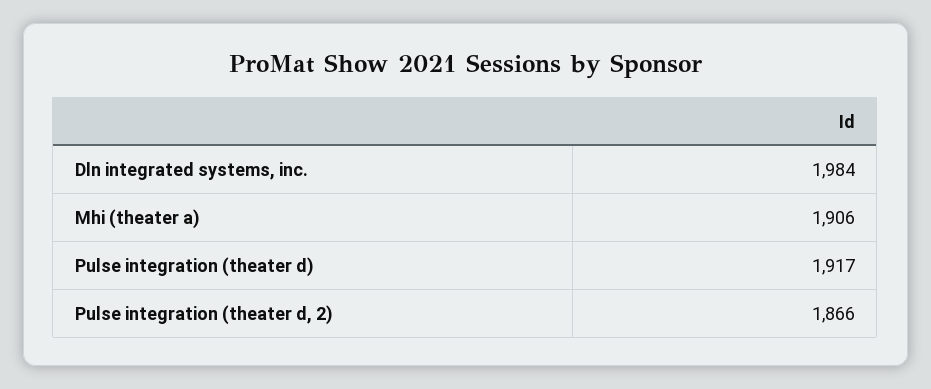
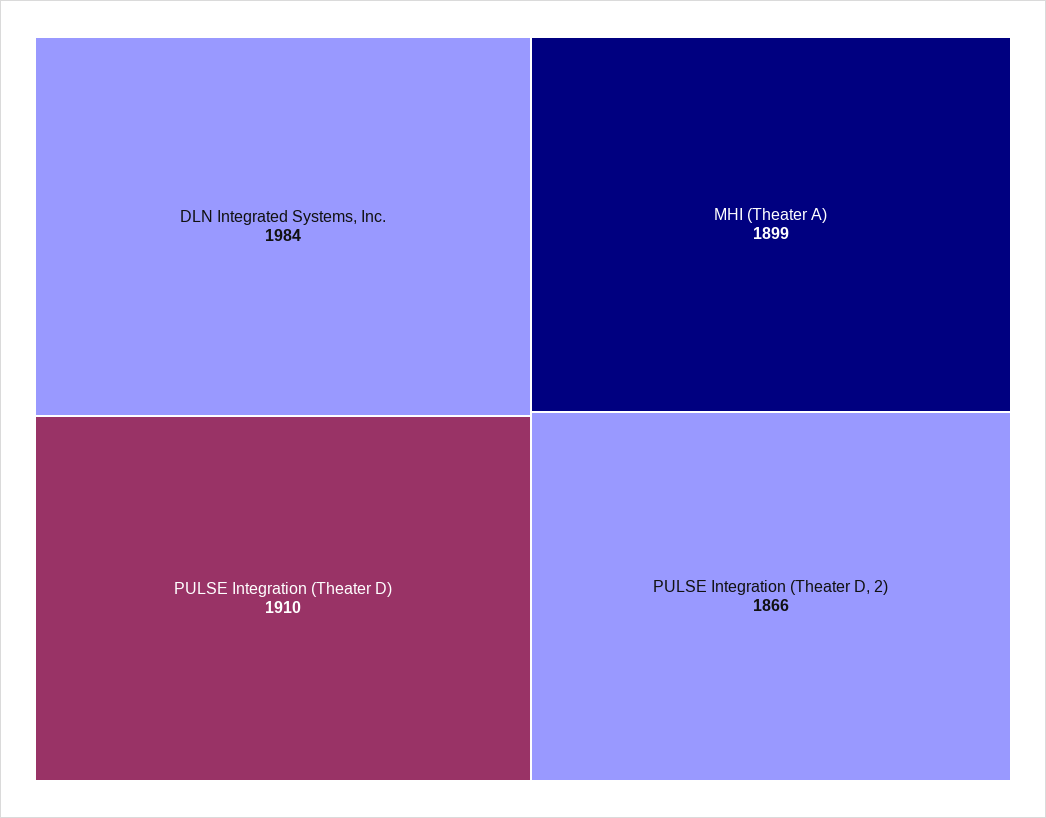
  {
    "Dln integrated systems, inc.": 1984,
-   "Mhi (theater a)": 1906,
+   "Mhi (theater a)": 1899,
-   "Pulse integration (theater d)": 1917,
+   "Pulse integration (theater d)": 1910,
    "Pulse integration (theater d, 2)": 1866
  }

